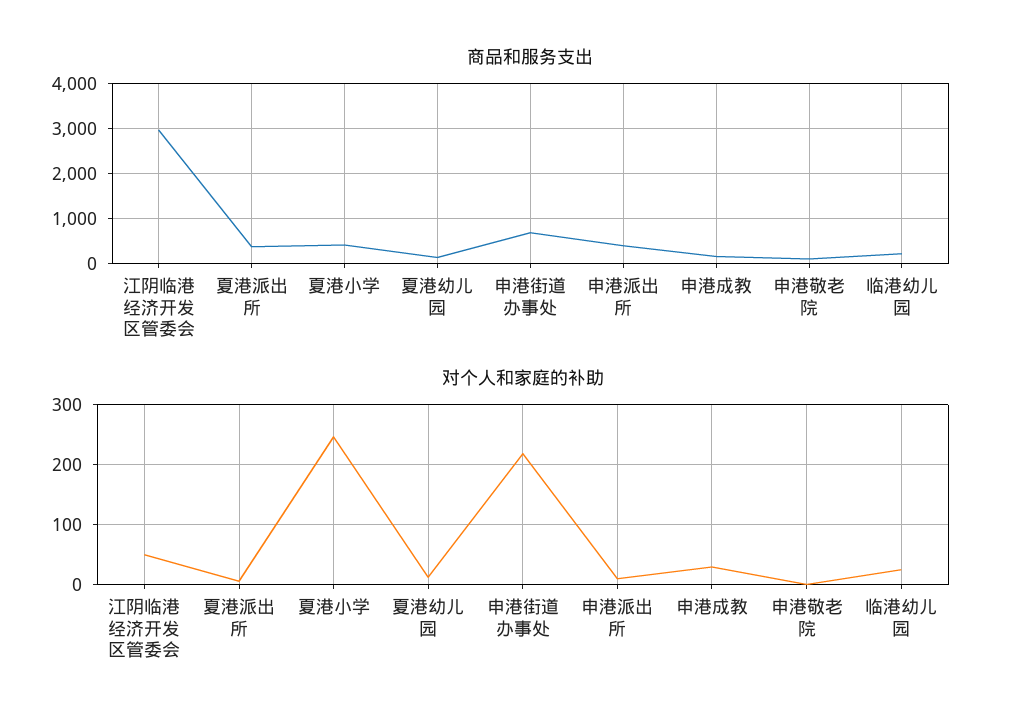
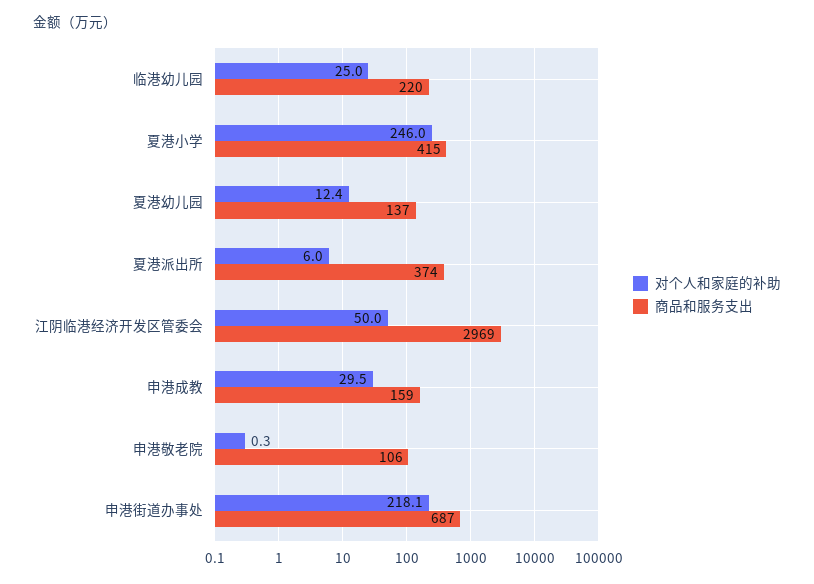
  {
    "商品和服务支出": {
      "江阴临港经济开发区管委会": 2969,
      "夏港派出所": 374,
      "夏港小学": 415,
      "夏港幼儿园": 137,
      "申港街道办事处": 687,
-     "申港派出所": 400,
      "申港成教": 159,
      "申港敬老院": 106,
      "临港幼儿园": 220
    },
    "对个人和家庭的补助": {
      "江阴临港经济开发区管委会": 50,
      "夏港派出所": 6,
      "夏港小学": 246,
      "夏港幼儿园": 12.4,
      "申港街道办事处": 218.1,
-     "申港派出所": 10,
      "申港成教": 29.5,
      "申港敬老院": 0.3,
      "临港幼儿园": 25
    }
  }

